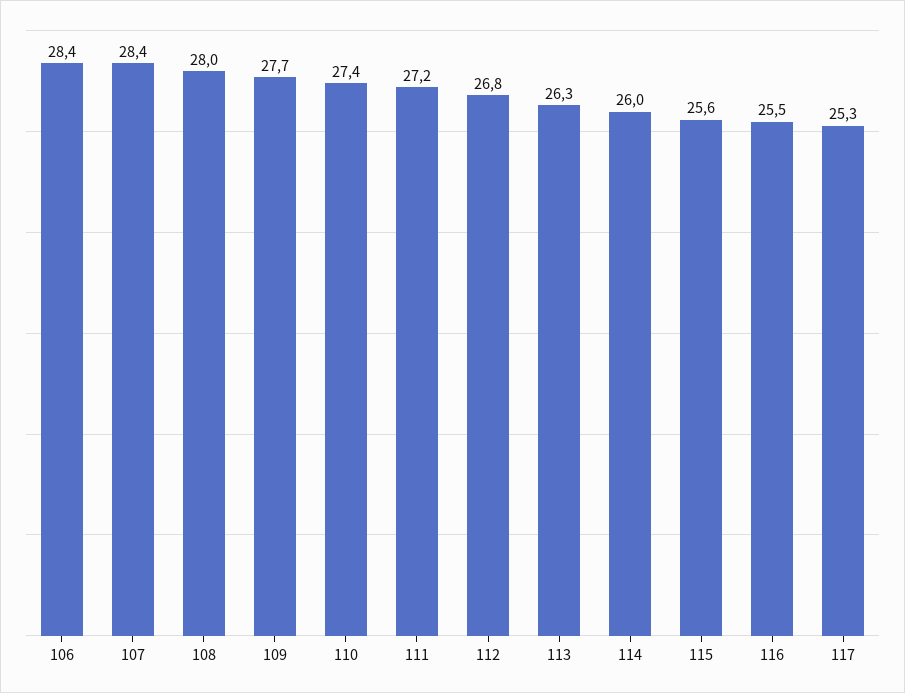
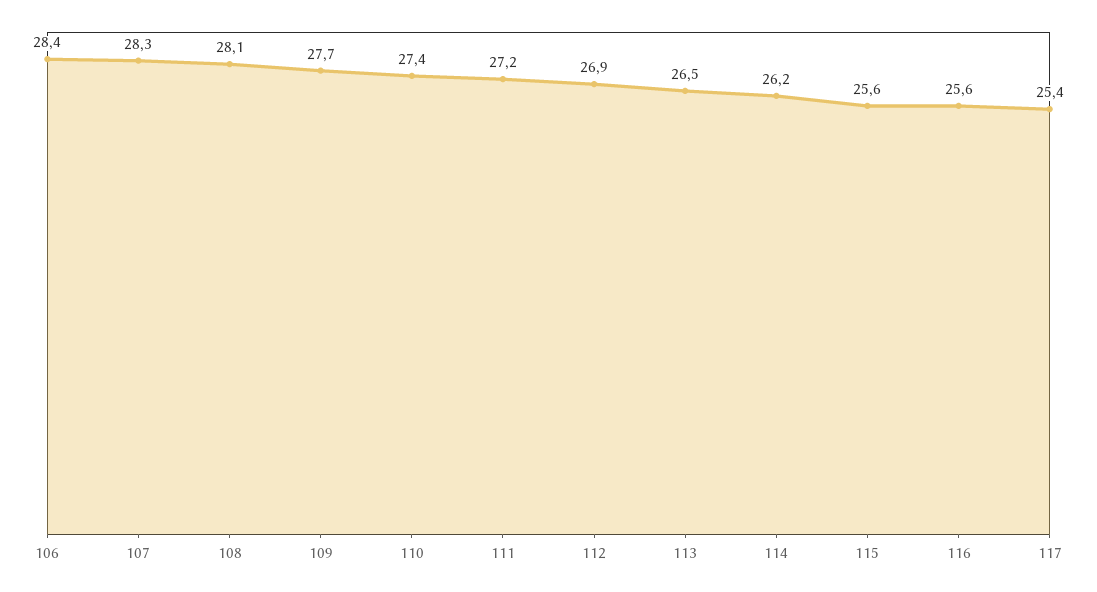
  {
    "106": 28.4,
-   "107": 28.4,
+   "107": 28.3,
-   "108": 28,
+   "108": 28.1,
    "109": 27.7,
    "110": 27.4,
    "111": 27.2,
-   "112": 26.8,
+   "112": 26.9,
-   "113": 26.3,
+   "113": 26.5,
-   "114": 26,
+   "114": 26.2,
    "115": 25.6,
-   "116": 25.5,
+   "116": 25.6,
-   "117": 25.3
+   "117": 25.4
  }

